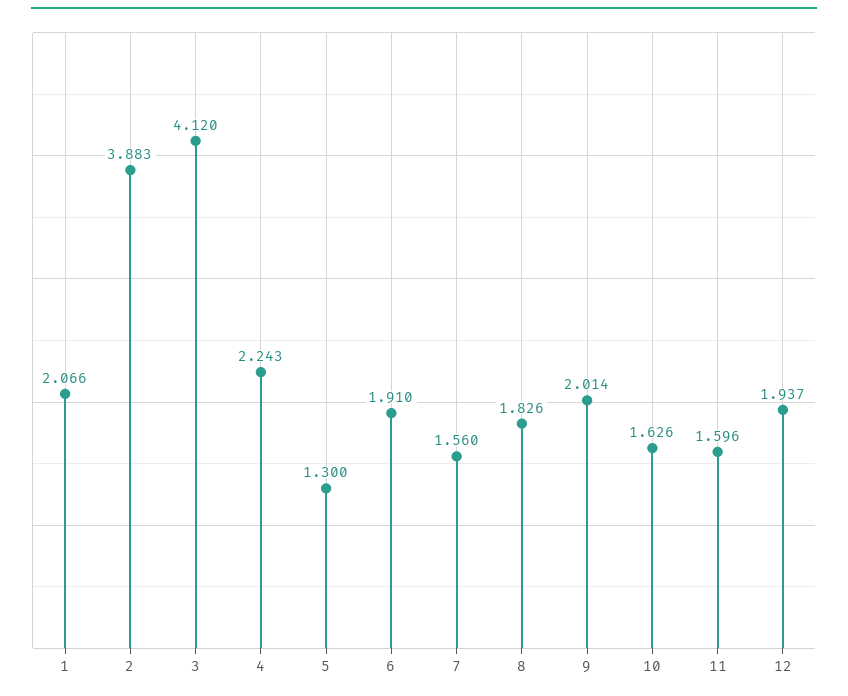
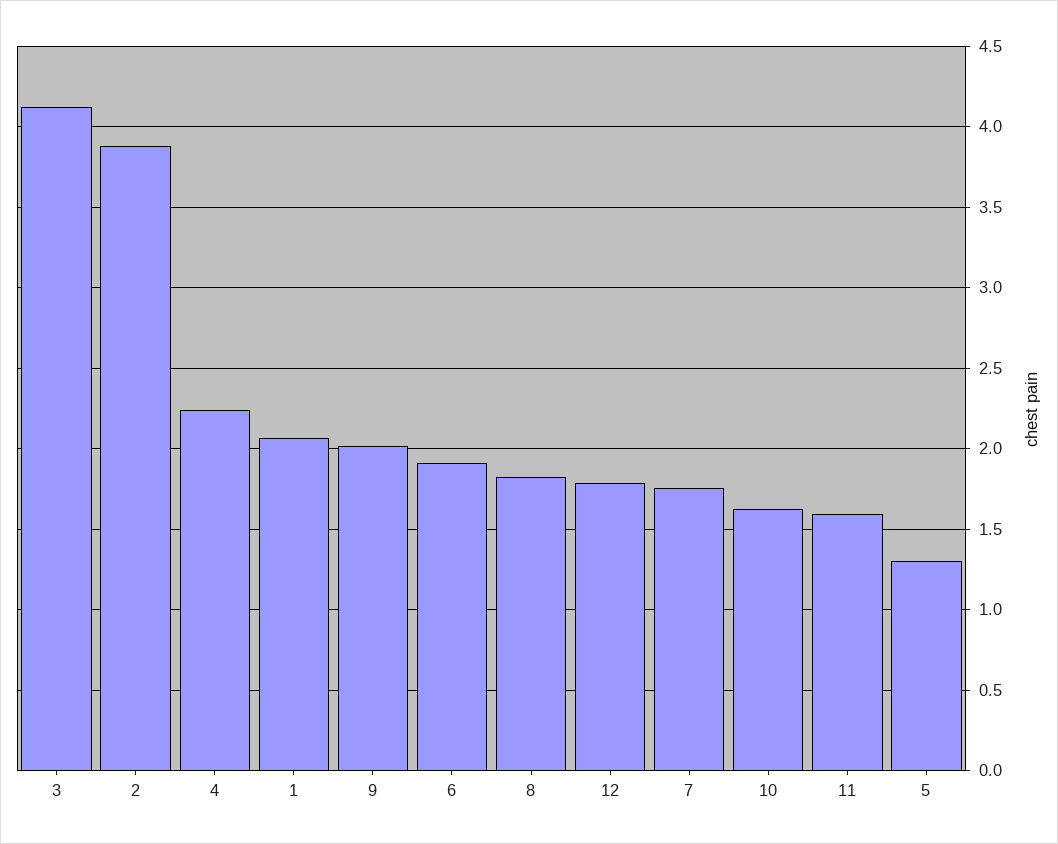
  {
    "1": 2.066,
    "2": 3.883,
    "3": 4.12,
    "4": 2.243,
    "5": 1.3,
    "6": 1.91,
-   "7": 1.56,
+   "7": 1.75,
    "8": 1.826,
    "9": 2.014,
    "10": 1.626,
    "11": 1.596,
-   "12": 1.937
+   "12": 1.8
  }

